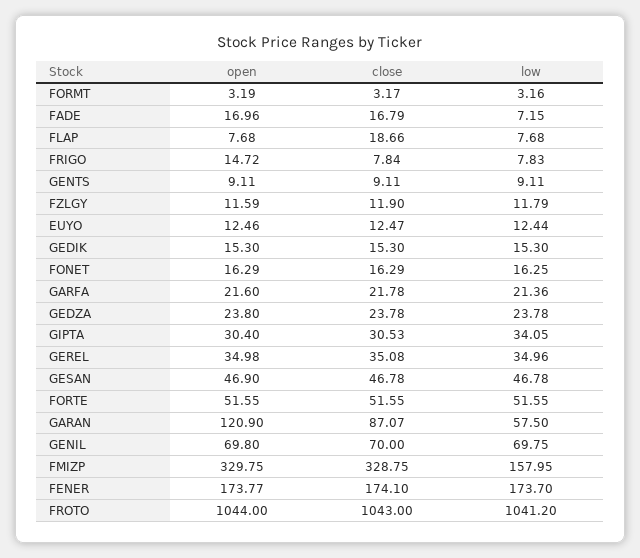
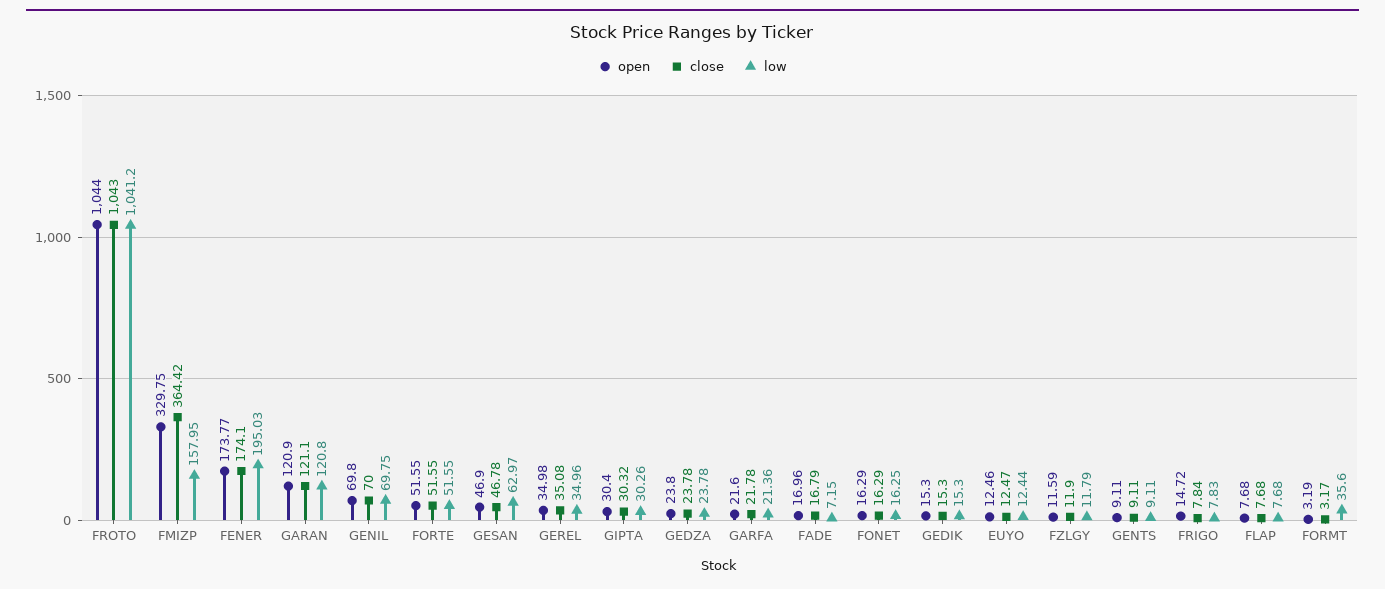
  {
    "open": {
      "FORMT": 3.19,
      "FADE": 16.96,
      "FLAP": 7.68,
      "FRIGO": 14.72,
      "GENTS": 9.11,
      "FZLGY": 11.59,
      "EUYO": 12.46,
      "GEDIK": 15.3,
      "FONET": 16.29,
      "GARFA": 21.6,
      "GEDZA": 23.8,
      "GIPTA": 30.4,
      "GEREL": 34.98,
      "GESAN": 46.9,
      "FORTE": 51.55,
      "GARAN": 120.9,
      "GENIL": 69.8,
      "FMIZP": 329.75,
      "FENER": 173.77,
      "FROTO": 1044
    },
    "close": {
      "FORMT": 3.17,
      "FADE": 16.79,
-     "FLAP": 18.66,
+     "FLAP": 7.68,
      "FRIGO": 7.84,
      "GENTS": 9.11,
      "FZLGY": 11.9,
      "EUYO": 12.47,
      "GEDIK": 15.3,
      "FONET": 16.29,
      "GARFA": 21.78,
      "GEDZA": 23.78,
-     "GIPTA": 30.53,
+     "GIPTA": 30.32,
      "GEREL": 35.08,
      "GESAN": 46.78,
      "FORTE": 51.55,
-     "GARAN": 87.07,
+     "GARAN": 121.1,
      "GENIL": 70,
-     "FMIZP": 328.75,
+     "FMIZP": 364.42,
      "FENER": 174.1,
      "FROTO": 1043
    },
    "low": {
-     "FORMT": 3.16,
+     "FORMT": 35.6,
      "FADE": 7.15,
      "FLAP": 7.68,
      "FRIGO": 7.83,
      "GENTS": 9.11,
      "FZLGY": 11.79,
      "EUYO": 12.44,
      "GEDIK": 15.3,
      "FONET": 16.25,
      "GARFA": 21.36,
      "GEDZA": 23.78,
-     "GIPTA": 34.05,
+     "GIPTA": 30.26,
      "GEREL": 34.96,
-     "GESAN": 46.78,
+     "GESAN": 62.97,
      "FORTE": 51.55,
-     "GARAN": 57.5,
+     "GARAN": 120.8,
      "GENIL": 69.75,
      "FMIZP": 157.95,
-     "FENER": 173.7,
+     "FENER": 195.03,
      "FROTO": 1041.2
    }
  }

